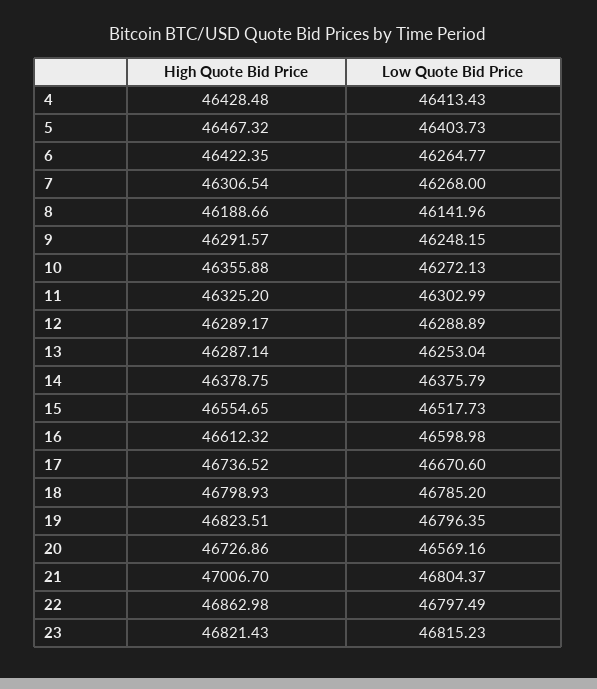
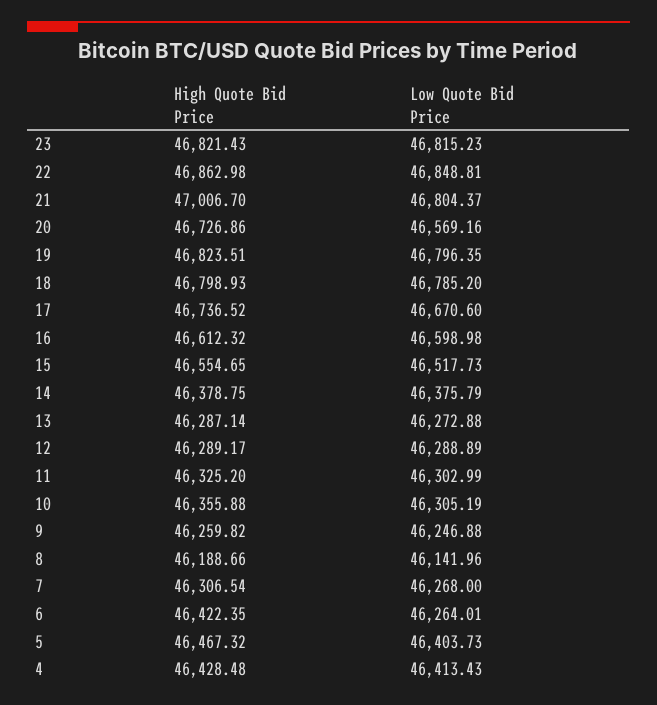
  {
    "High Quote Bid Price": {
      "4": 46428.48,
      "5": 46467.32,
      "6": 46422.35,
      "7": 46306.54,
      "8": 46188.66,
-     "9": 46291.57,
+     "9": 46259.82,
      "10": 46355.88,
      "11": 46325.2,
      "12": 46289.17,
      "13": 46287.14,
      "14": 46378.75,
      "15": 46554.65,
      "16": 46612.32,
      "17": 46736.52,
      "18": 46798.93,
      "19": 46823.51,
      "20": 46726.86,
      "21": 47006.7,
      "22": 46862.98,
      "23": 46821.43
    },
    "Low Quote Bid Price": {
      "4": 46413.43,
      "5": 46403.73,
-     "6": 46264.77,
+     "6": 46264.01,
      "7": 46268,
      "8": 46141.96,
-     "9": 46248.15,
+     "9": 46246.88,
-     "10": 46272.13,
+     "10": 46305.19,
      "11": 46302.99,
      "12": 46288.89,
-     "13": 46253.04,
+     "13": 46272.88,
      "14": 46375.79,
      "15": 46517.73,
      "16": 46598.98,
      "17": 46670.6,
      "18": 46785.2,
      "19": 46796.35,
      "20": 46569.16,
      "21": 46804.37,
-     "22": 46797.49,
+     "22": 46848.81,
      "23": 46815.23
    }
  }

